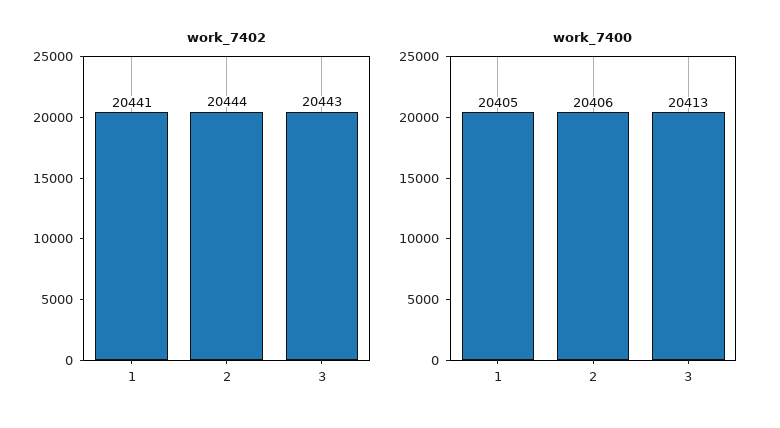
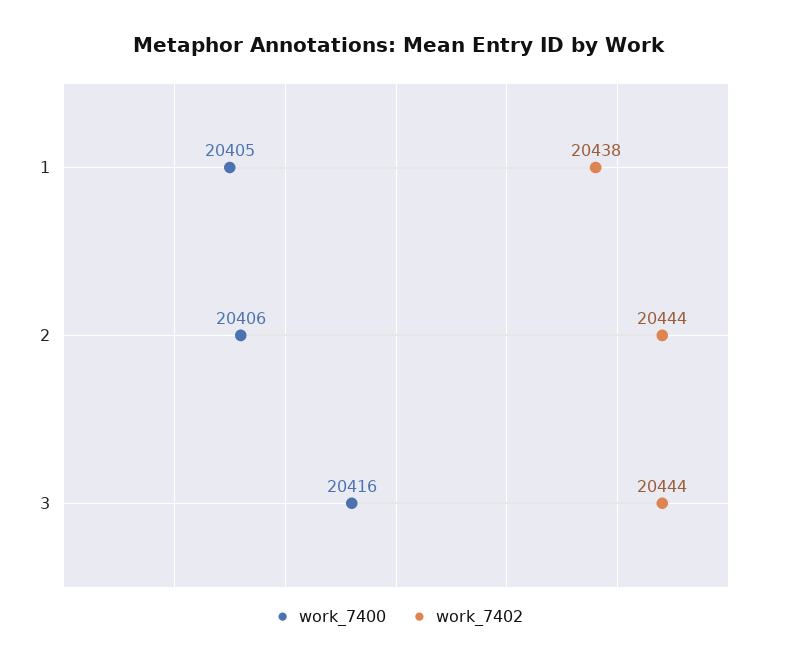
  {
    "work_7402": {
-     "1": 20441,
+     "1": 20438,
      "2": 20444,
-     "3": 20443
+     "3": 20444
    },
    "work_7400": {
      "1": 20405,
      "2": 20406,
-     "3": 20413
+     "3": 20416
    }
  }

